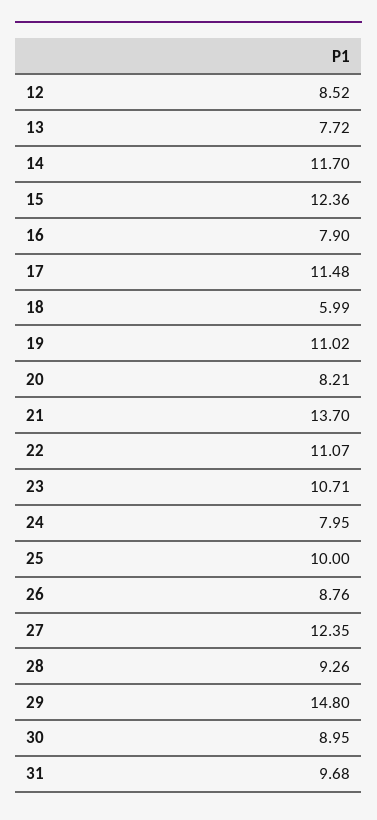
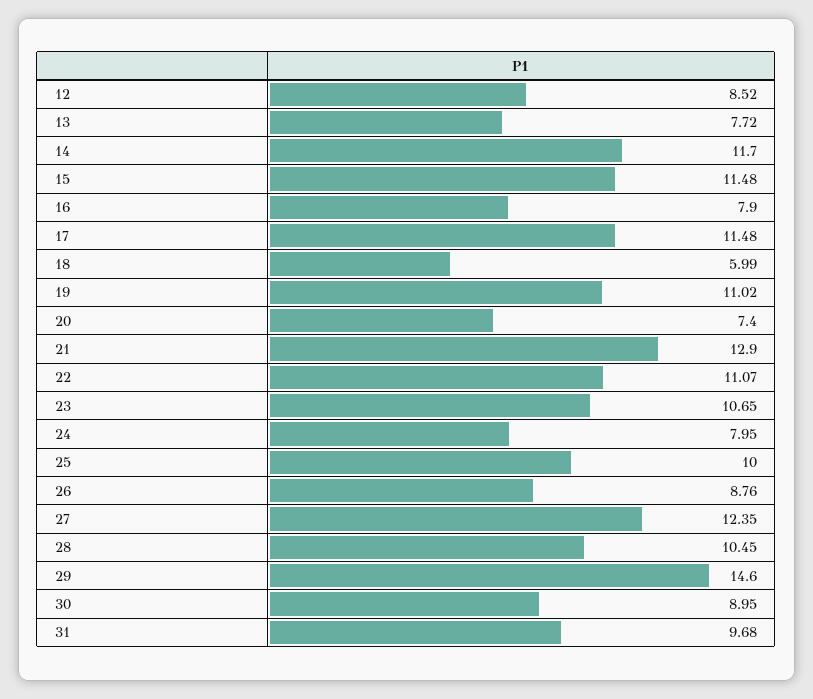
  {
    "12": 8.52,
    "13": 7.72,
    "14": 11.7,
-   "15": 12.36,
+   "15": 11.48,
    "16": 7.9,
    "17": 11.48,
    "18": 5.99,
    "19": 11.02,
-   "20": 8.21,
+   "20": 7.4,
-   "21": 13.7,
+   "21": 12.9,
    "22": 11.07,
-   "23": 10.71,
+   "23": 10.65,
    "24": 7.95,
    "25": 10,
    "26": 8.76,
    "27": 12.35,
-   "28": 9.26,
+   "28": 10.45,
-   "29": 14.8,
+   "29": 14.6,
    "30": 8.95,
    "31": 9.68
  }

